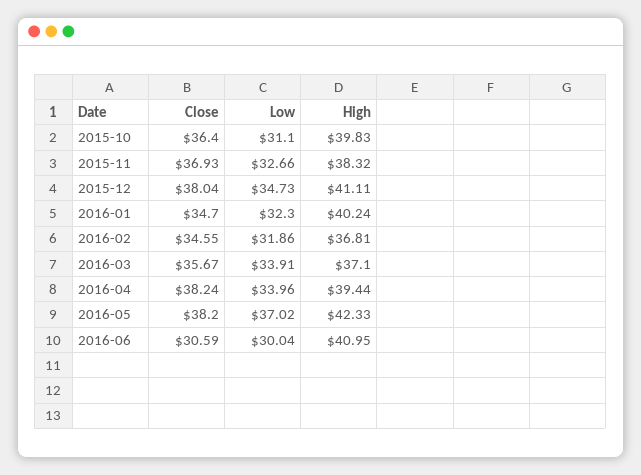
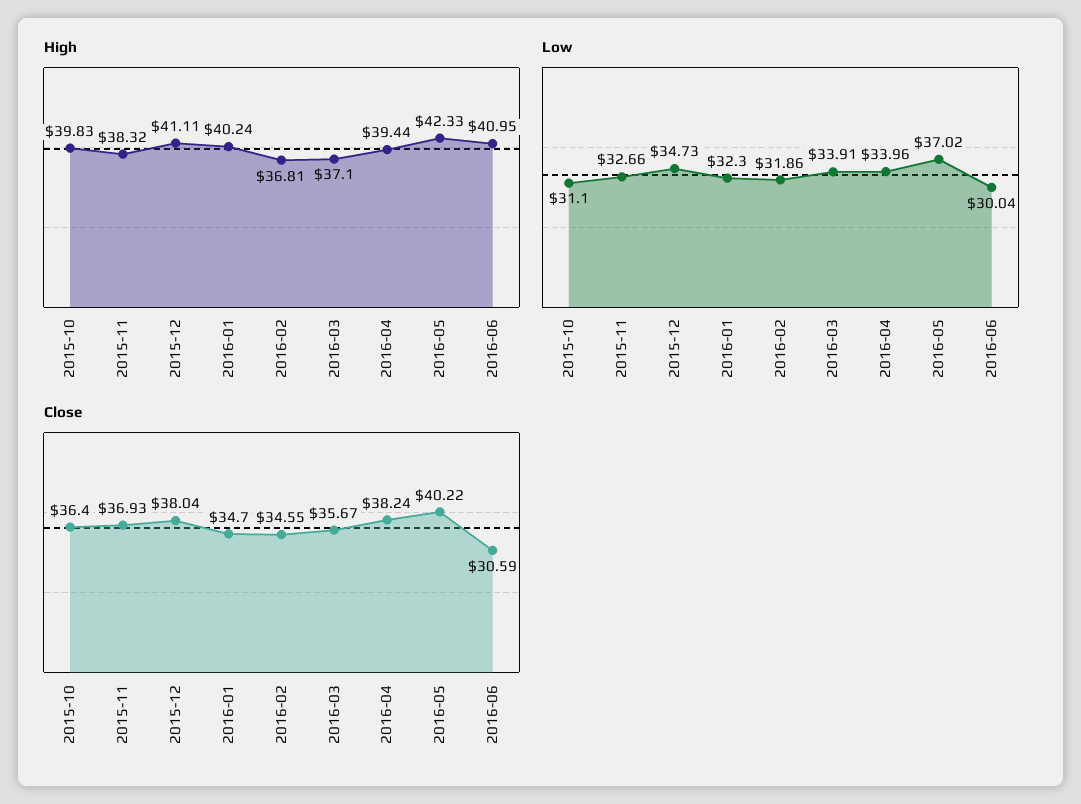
  {
    "Close": {
      "2015-10": 36.4,
      "2015-11": 36.93,
      "2015-12": 38.04,
      "2016-01": 34.7,
      "2016-02": 34.55,
      "2016-03": 35.67,
      "2016-04": 38.24,
-     "2016-05": 38.2,
+     "2016-05": 40.22,
      "2016-06": 30.59
    },
    "Low": {
      "2015-10": 31.1,
      "2015-11": 32.66,
      "2015-12": 34.73,
      "2016-01": 32.3,
      "2016-02": 31.86,
      "2016-03": 33.91,
      "2016-04": 33.96,
      "2016-05": 37.02,
      "2016-06": 30.04
    },
    "High": {
      "2015-10": 39.83,
      "2015-11": 38.32,
      "2015-12": 41.11,
      "2016-01": 40.24,
      "2016-02": 36.81,
      "2016-03": 37.1,
      "2016-04": 39.44,
      "2016-05": 42.33,
      "2016-06": 40.95
    }
  }

